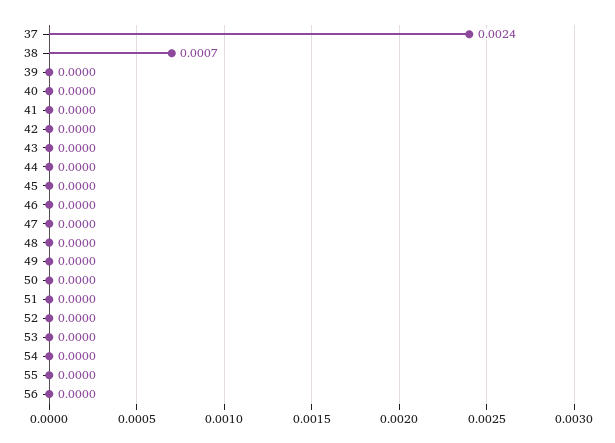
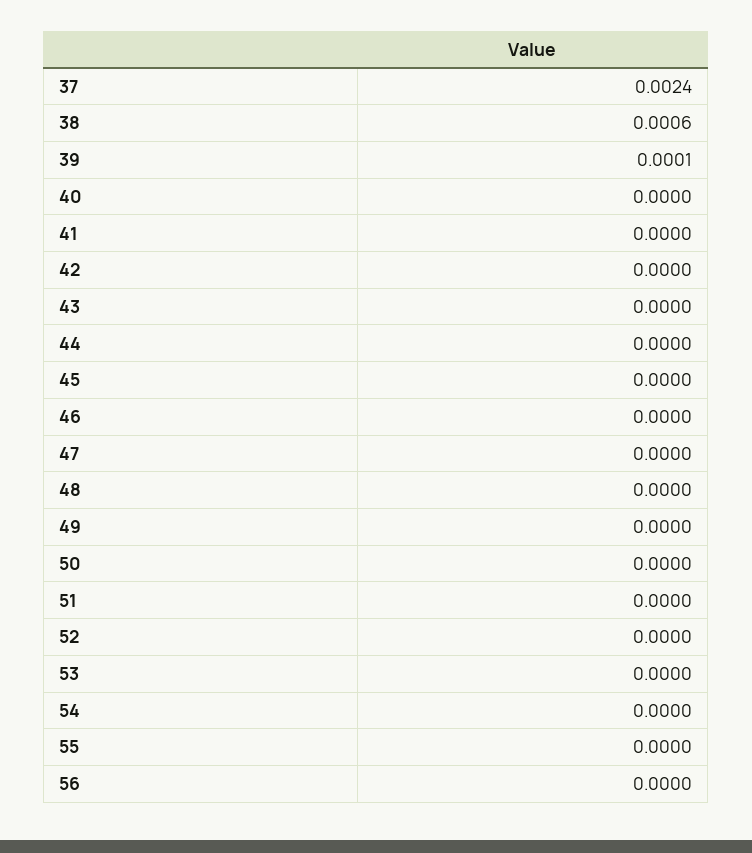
  {
    "37": 0.0024,
-   "38": 0.0007,
+   "38": 0.0006,
-   "39": 0,
+   "39": 0.0001,
    "40": 0,
    "41": 0,
    "42": 0,
    "43": 0,
    "44": 0,
    "45": 0,
    "46": 0,
    "47": 0,
    "48": 0,
    "49": 0,
    "50": 0,
    "51": 0,
    "52": 0,
    "53": 0,
    "54": 0,
    "55": 0,
    "56": 0
  }

